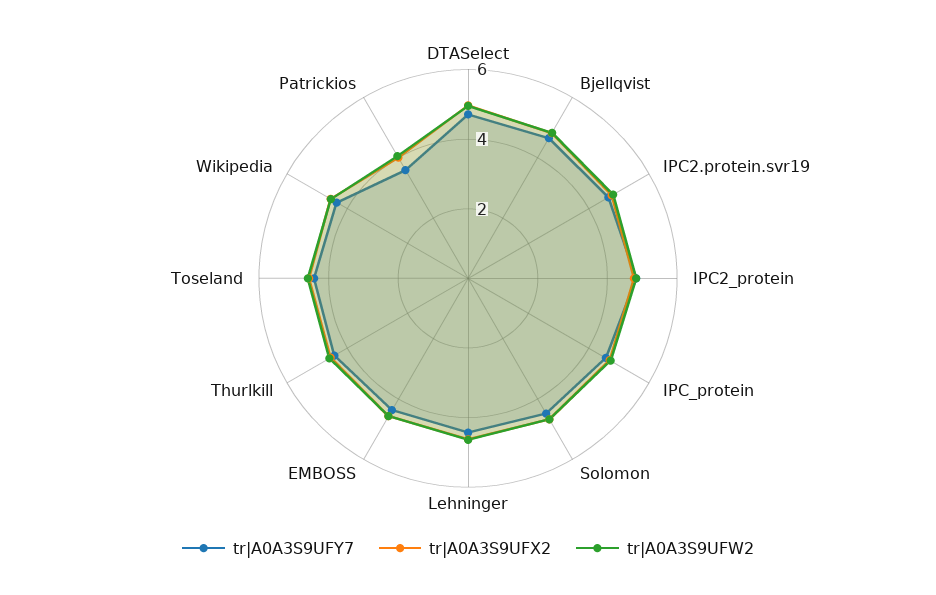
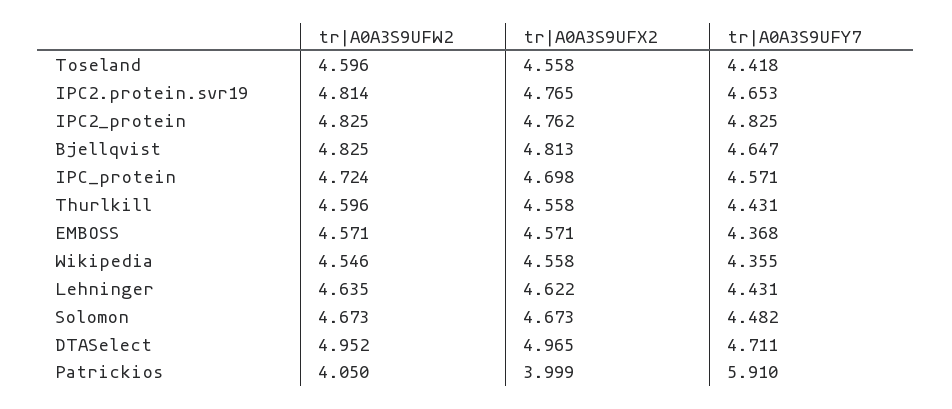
  {
    "tr|A0A3S9UFY7": {
      "DTASelect": 4.711,
      "Bjellqvist": 4.647,
      "IPC2.protein.svr19": 4.653,
      "IPC2_protein": 4.825,
      "IPC_protein": 4.571,
      "Solomon": 4.482,
      "Lehninger": 4.431,
      "EMBOSS": 4.368,
      "Thurlkill": 4.431,
      "Toseland": 4.418,
      "Wikipedia": 4.355,
-     "Patrickios": 3.5
+     "Patrickios": 5.91
    },
    "tr|A0A3S9UFX2": {
      "DTASelect": 4.965,
      "Bjellqvist": 4.813,
      "IPC2.protein.svr19": 4.765,
      "IPC2_protein": 4.762,
      "IPC_protein": 4.698,
      "Solomon": 4.673,
      "Lehninger": 4.622,
      "EMBOSS": 4.571,
      "Thurlkill": 4.558,
      "Toseland": 4.558,
      "Wikipedia": 4.558,
      "Patrickios": 3.999
    },
    "tr|A0A3S9UFW2": {
      "DTASelect": 4.952,
      "Bjellqvist": 4.825,
      "IPC2.protein.svr19": 4.814,
      "IPC2_protein": 4.825,
      "IPC_protein": 4.724,
      "Solomon": 4.673,
      "Lehninger": 4.635,
      "EMBOSS": 4.571,
      "Thurlkill": 4.596,
      "Toseland": 4.596,
      "Wikipedia": 4.546,
      "Patrickios": 4.05
    }
  }

